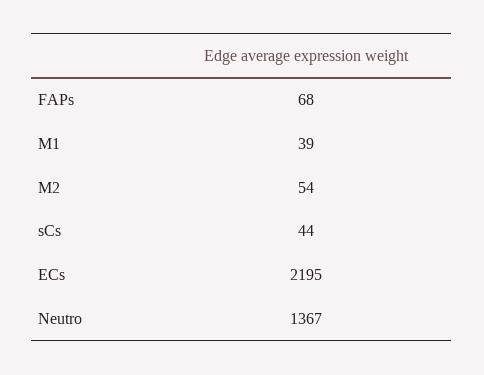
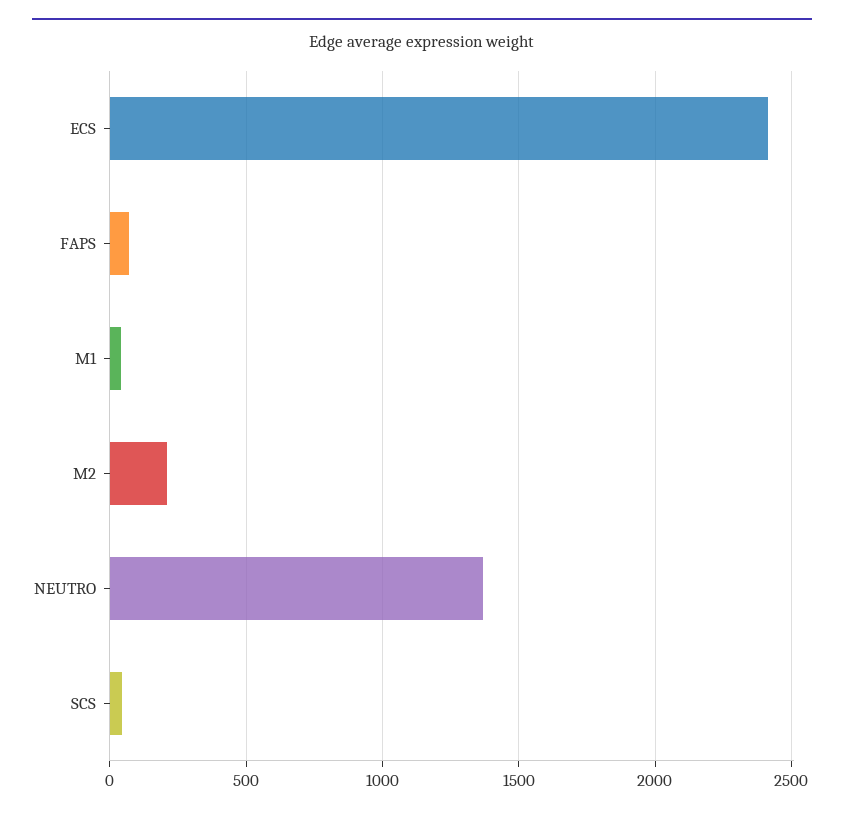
  {
    "FAPs": 68,
    "M1": 39,
-   "M2": 54,
+   "M2": 200,
    "sCs": 44,
-   "ECs": 2195,
+   "ECs": 2400,
    "Neutro": 1367
  }

